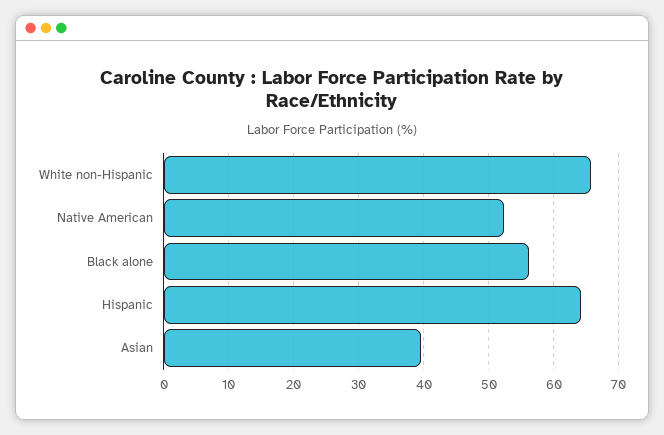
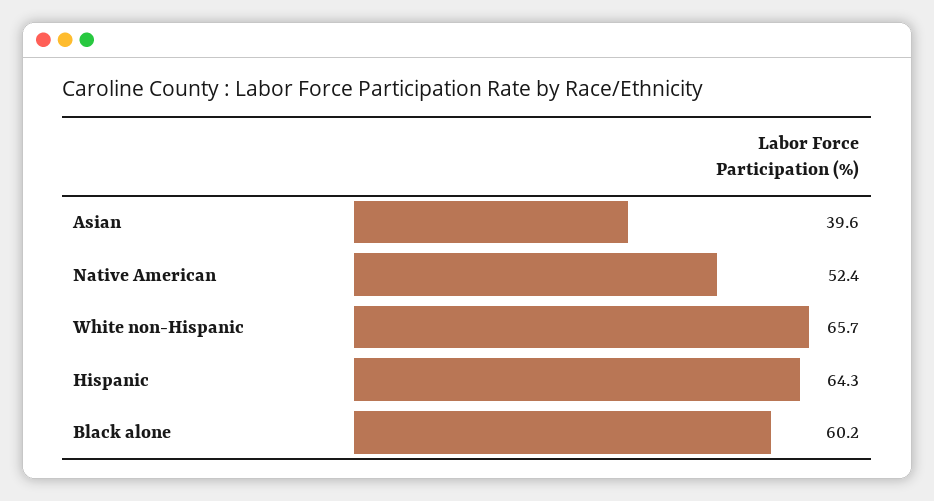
  {
    "White non-Hispanic": 65.7,
    "Native American": 52.4,
-   "Black alone": 56,
+   "Black alone": 60.2,
    "Hispanic": 64.3,
    "Asian": 39.6
  }

